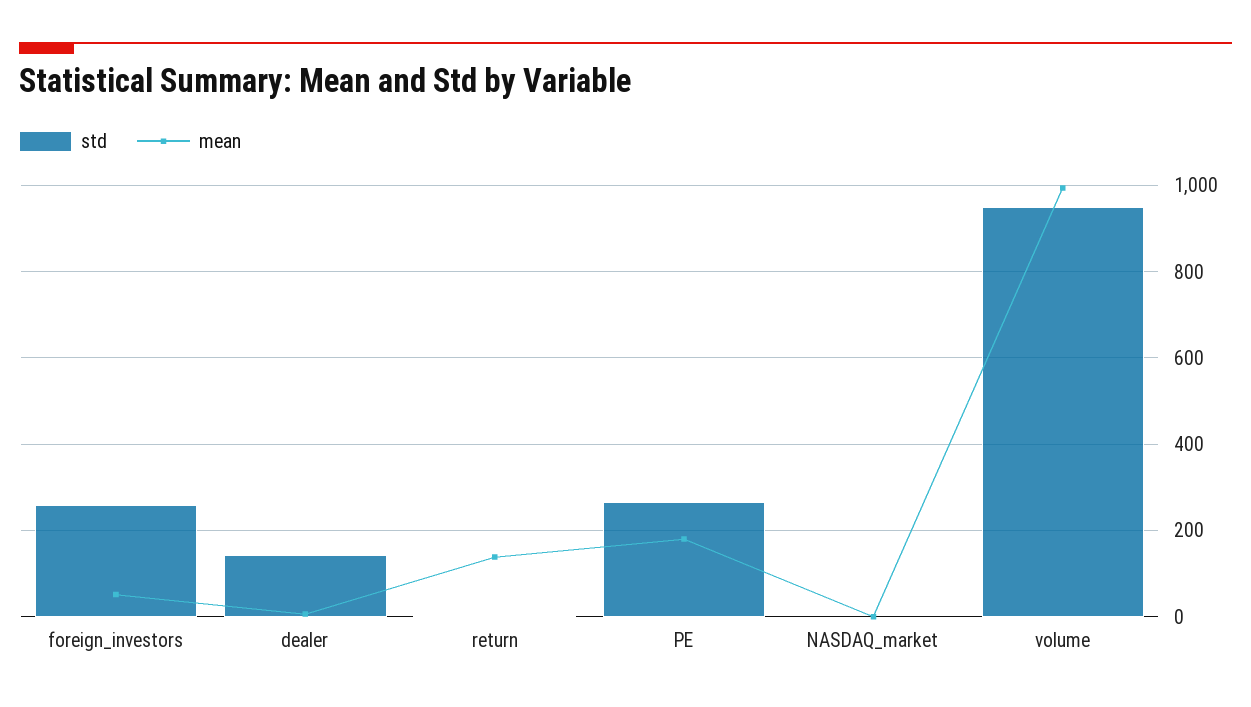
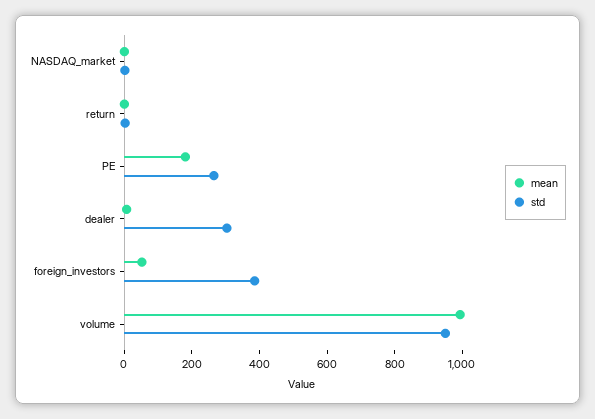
  {
    "std": {
-     "foreign_investors": 260,
+     "foreign_investors": 400,
-     "dealer": 140,
+     "dealer": 300,
      "return": 0,
      "PE": 260,
      "NASDAQ_market": 0,
      "volume": 960
    },
    "mean": {
      "foreign_investors": 60,
      "dealer": 0,
-     "return": 140,
+     "return": 0,
      "PE": 180,
      "NASDAQ_market": 0,
      "volume": 1000
    }
  }

